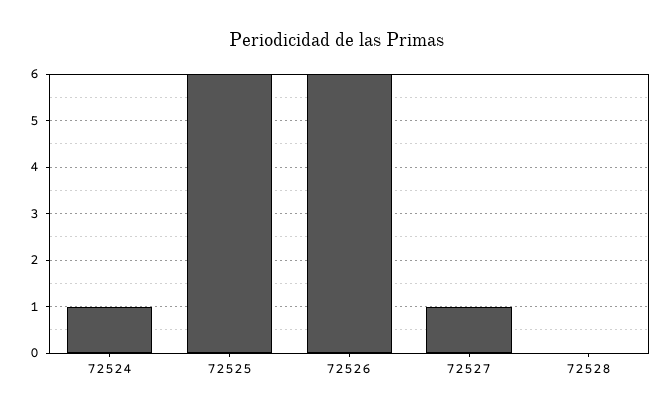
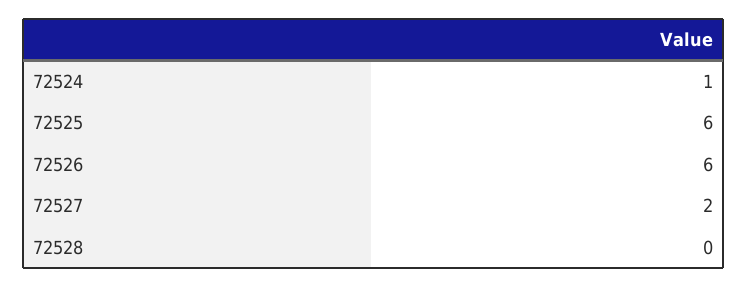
  {
    "72524": 1,
    "72525": 6,
    "72526": 6,
-   "72527": 1,
+   "72527": 2,
    "72528": 0
  }

